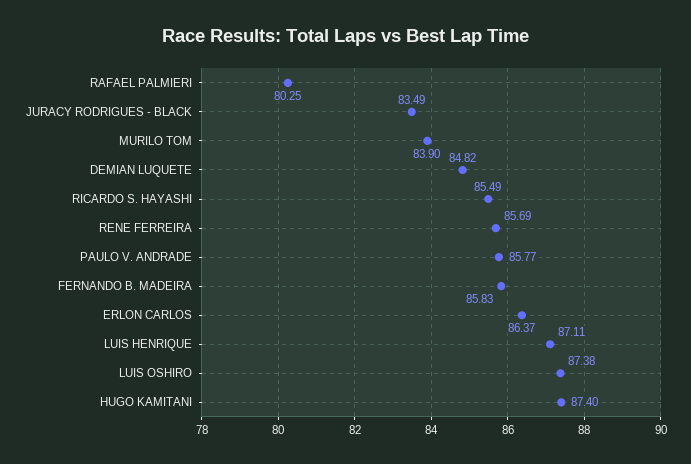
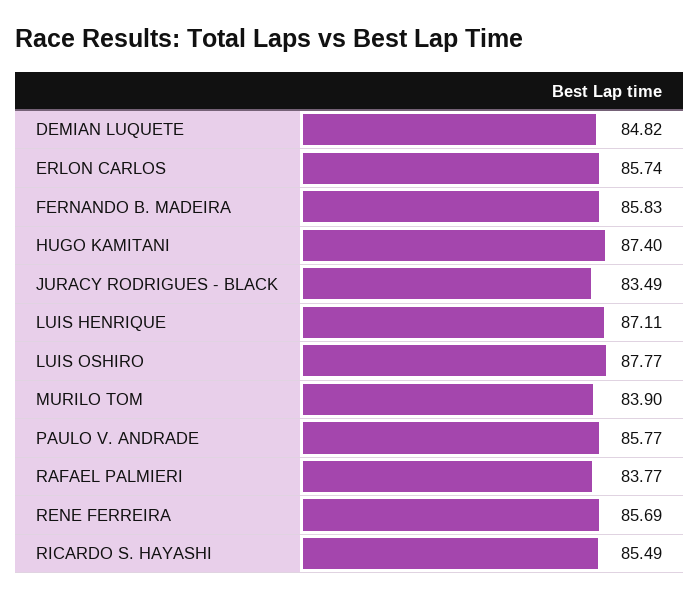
  {
-   "RAFAEL PALMIERI": 80.25,
+   "RAFAEL PALMIERI": 83.77,
    "JURACY RODRIGUES - BLACK": 83.49,
    "MURILO TOM": 83.9,
    "DEMIAN LUQUETE": 84.82,
    "RICARDO S. HAYASHI": 85.49,
    "RENE FERREIRA": 85.69,
    "PAULO V. ANDRADE": 85.77,
    "FERNANDO B. MADEIRA": 85.83,
-   "ERLON CARLOS": 86.37,
+   "ERLON CARLOS": 85.74,
    "LUIS HENRIQUE": 87.11,
-   "LUIS OSHIRO": 87.38,
+   "LUIS OSHIRO": 87.77,
    "HUGO KAMITANI": 87.4
  }

